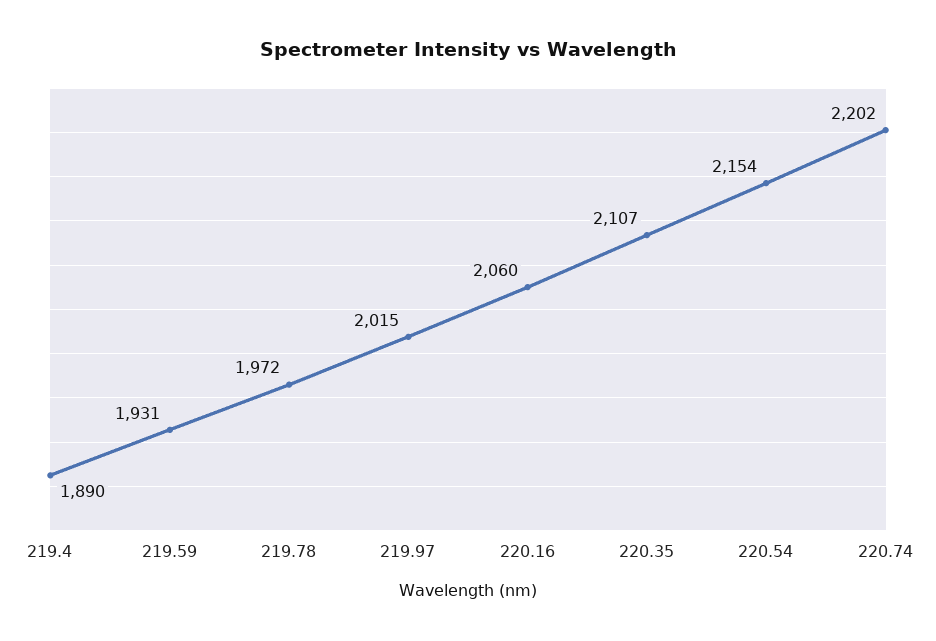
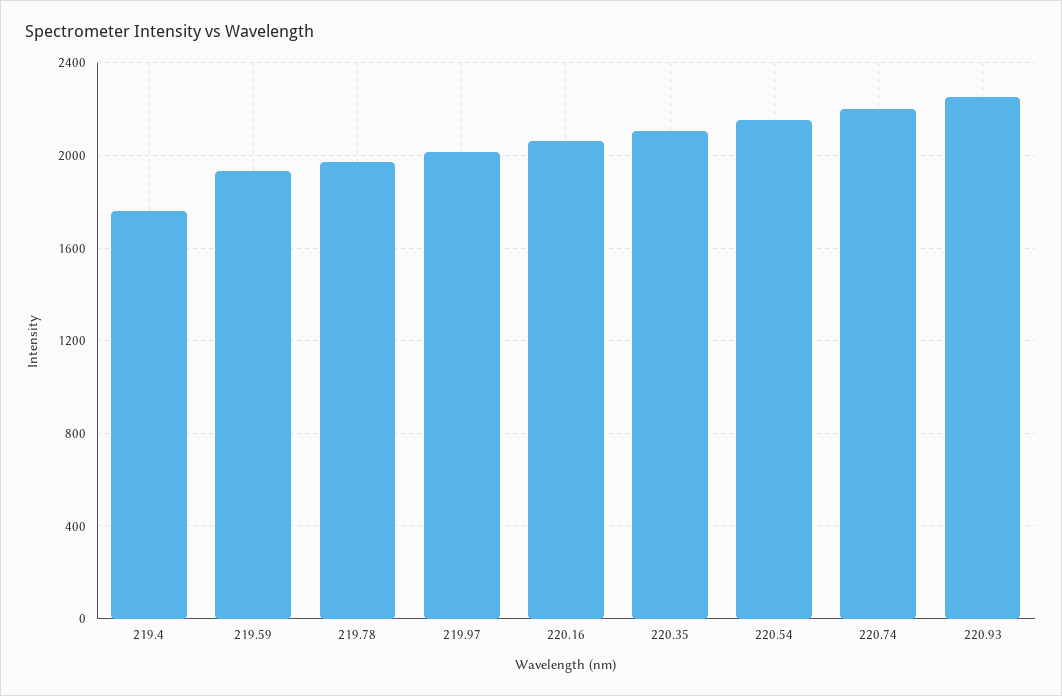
  {
-   "219.4": 1890,
+   "219.4": 1750,
    "219.59": 1931,
    "219.78": 1972,
    "219.97": 2015,
    "220.16": 2060,
    "220.35": 2107,
    "220.54": 2154,
-   "220.74": 2202
+   "220.74": 2202,
+   "220.93": 2250
  }

